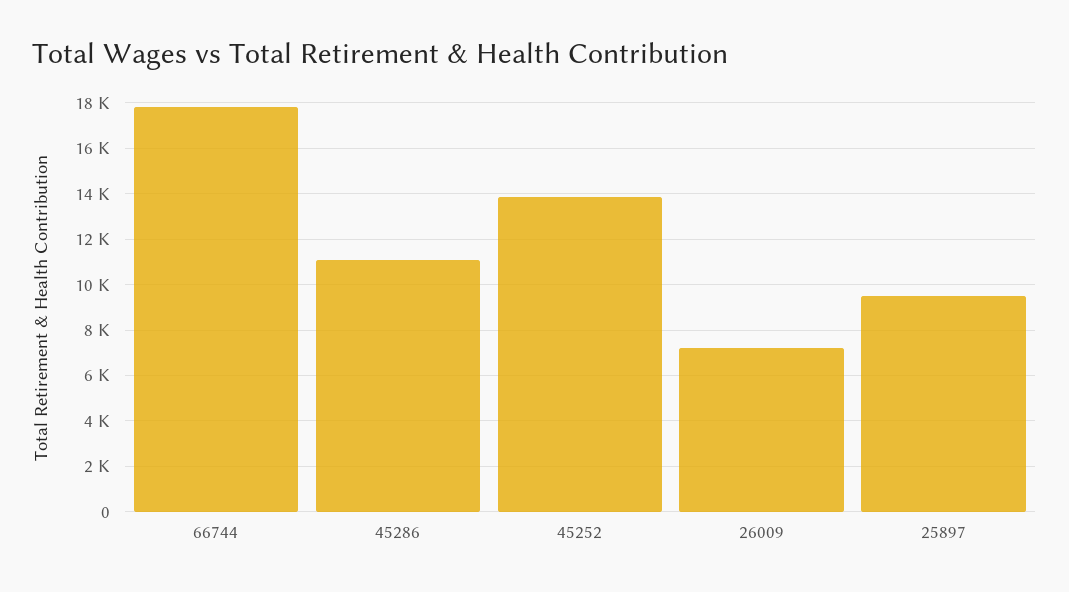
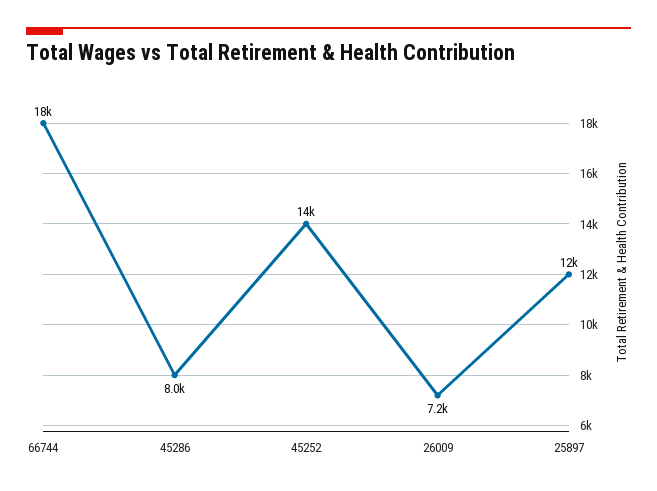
  {
    "66744": 18000,
-   "45286": 11000,
+   "45286": 8000,
    "45252": 14000,
    "26009": 7200,
-   "25897": 9500
+   "25897": 12000
  }

